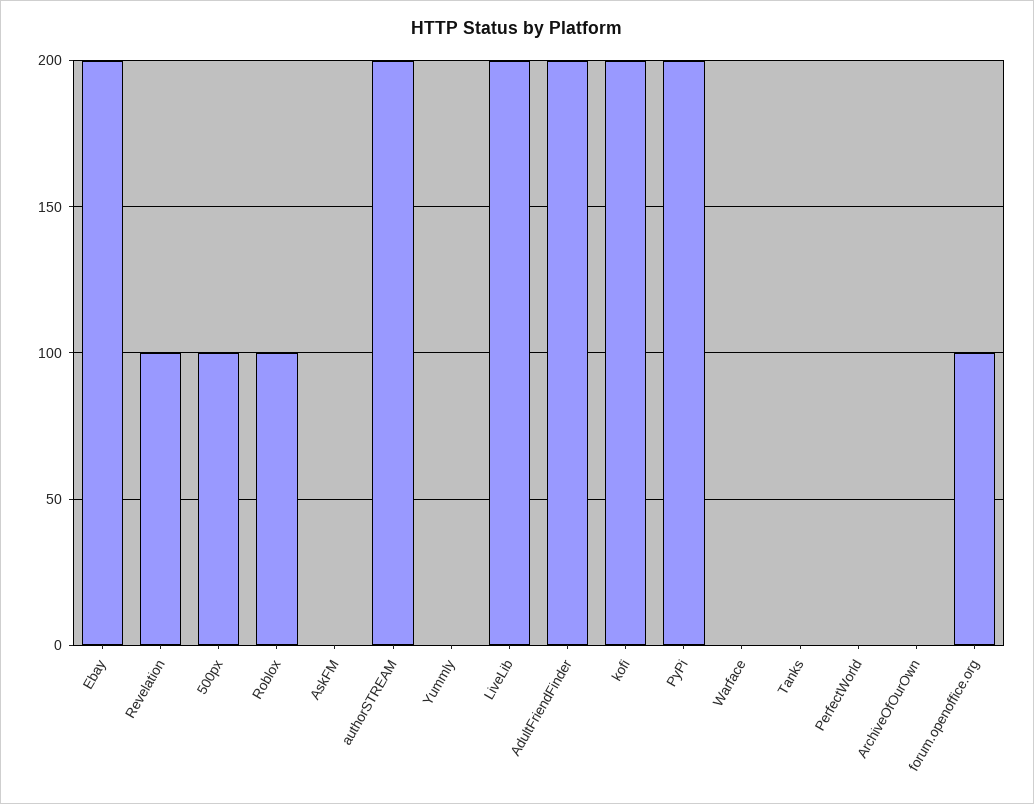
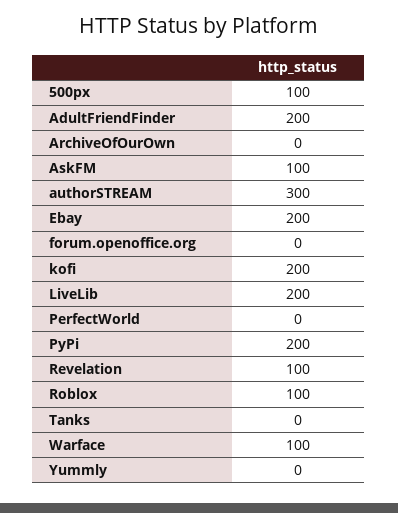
  {
    "Ebay": 200,
    "Revelation": 100,
    "500px": 100,
    "Roblox": 100,
-   "AskFM": 0,
+   "AskFM": 100,
-   "authorSTREAM": 200,
+   "authorSTREAM": 300,
    "Yummly": 0,
    "LiveLib": 200,
    "AdultFriendFinder": 200,
    "kofi": 200,
    "PyPi": 200,
-   "Warface": 0,
+   "Warface": 100,
    "Tanks": 0,
    "PerfectWorld": 0,
    "ArchiveOfOurOwn": 0,
-   "forum.openoffice.org": 100
+   "forum.openoffice.org": 0
  }

